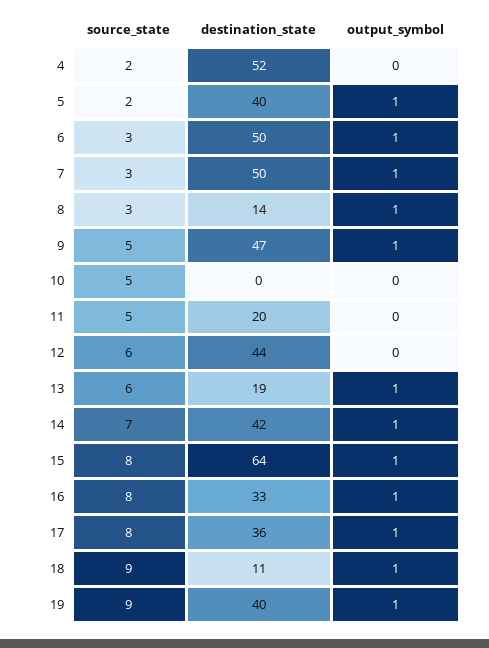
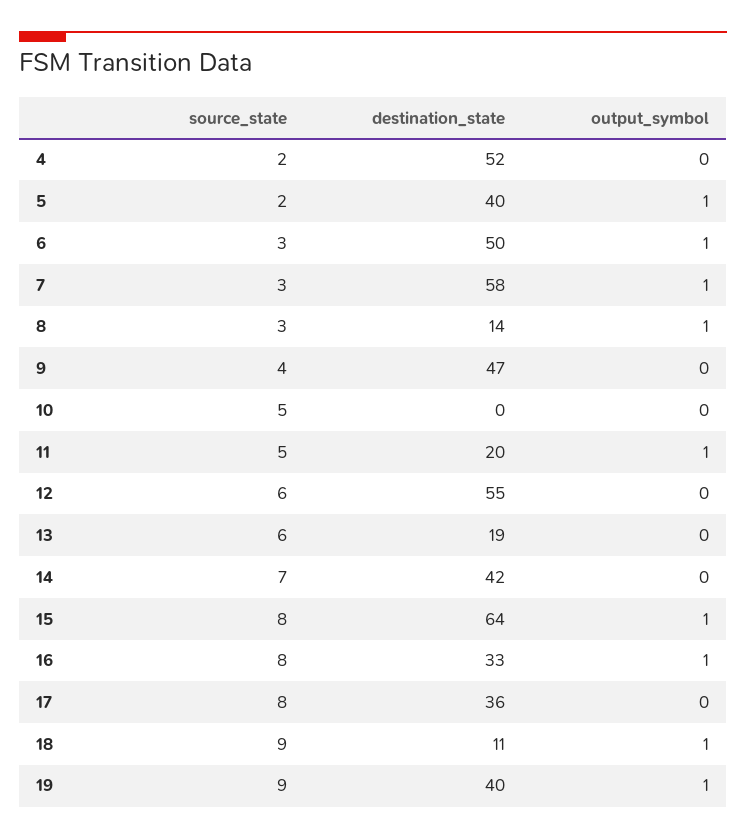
  {
    "source_state": {
      "4": 2,
      "5": 2,
      "6": 3,
      "7": 3,
      "8": 3,
-     "9": 5,
+     "9": 4,
      "10": 5,
      "11": 5,
      "12": 6,
      "13": 6,
      "14": 7,
      "15": 8,
      "16": 8,
      "17": 8,
      "18": 9,
      "19": 9
    },
    "destination_state": {
      "4": 52,
      "5": 40,
      "6": 50,
-     "7": 50,
+     "7": 58,
      "8": 14,
      "9": 47,
      "10": 0,
      "11": 20,
-     "12": 44,
+     "12": 55,
      "13": 19,
      "14": 42,
      "15": 64,
      "16": 33,
      "17": 36,
      "18": 11,
      "19": 40
    },
    "output_symbol": {
      "4": 0,
      "5": 1,
      "6": 1,
      "7": 1,
      "8": 1,
-     "9": 1,
+     "9": 0,
      "10": 0,
-     "11": 0,
+     "11": 1,
      "12": 0,
-     "13": 1,
+     "13": 0,
-     "14": 1,
+     "14": 0,
      "15": 1,
      "16": 1,
-     "17": 1,
+     "17": 0,
      "18": 1,
      "19": 1
    }
  }

